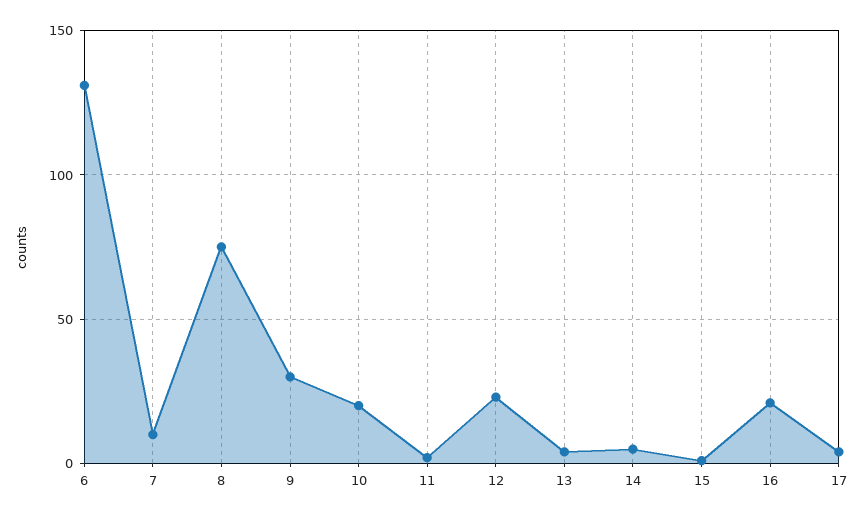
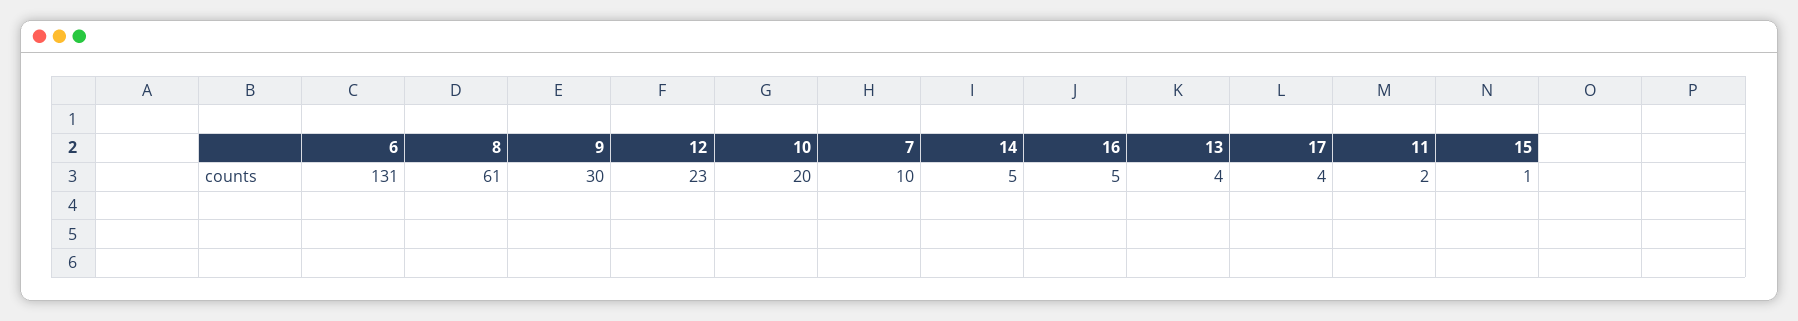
  {
    "6": 131,
    "7": 10,
-   "8": 75,
+   "8": 61,
    "9": 30,
    "10": 20,
    "11": 2,
    "12": 23,
    "13": 4,
    "14": 5,
    "15": 1,
-   "16": 20,
+   "16": 5,
    "17": 4
  }

